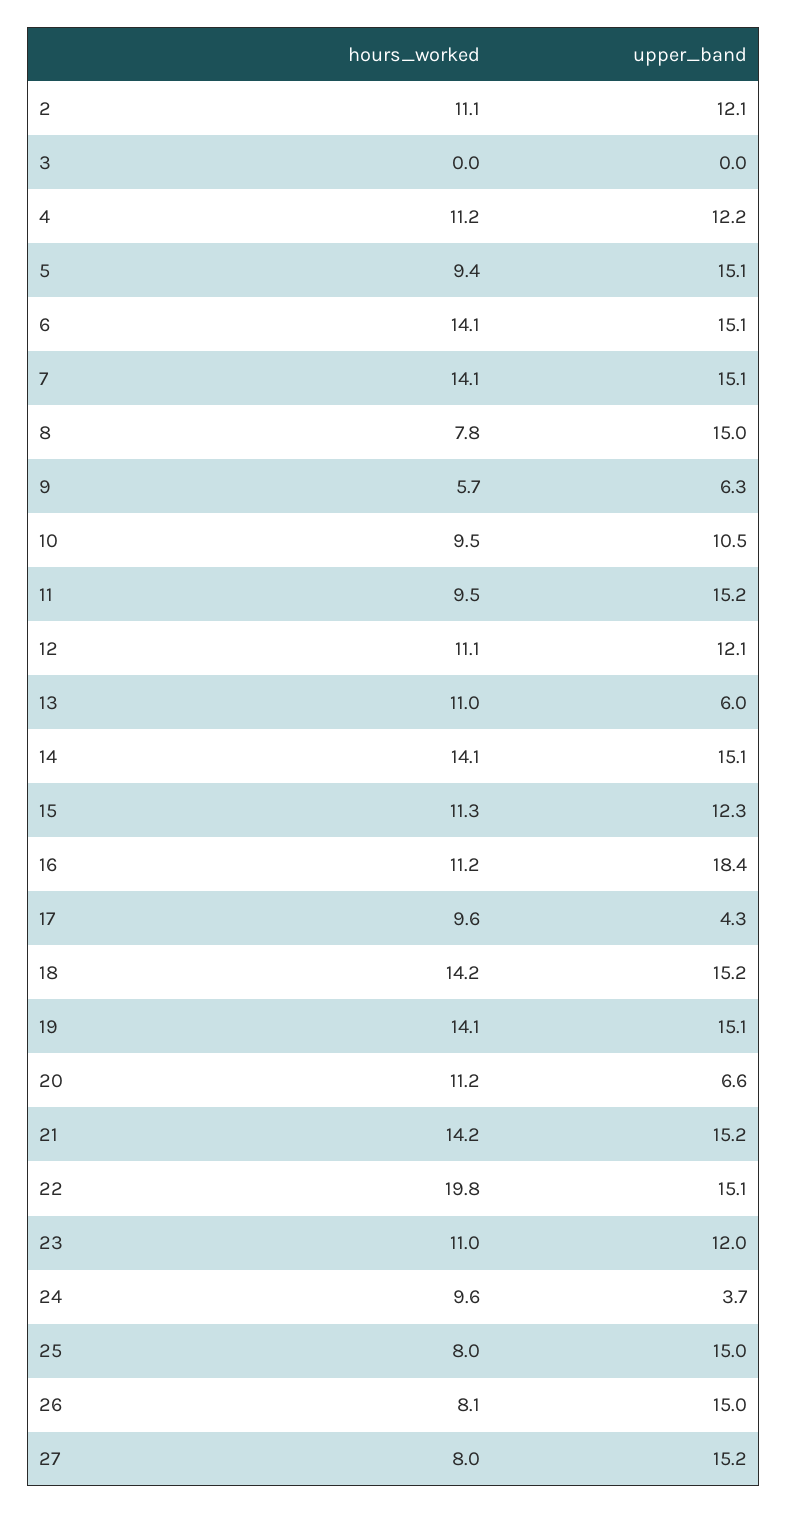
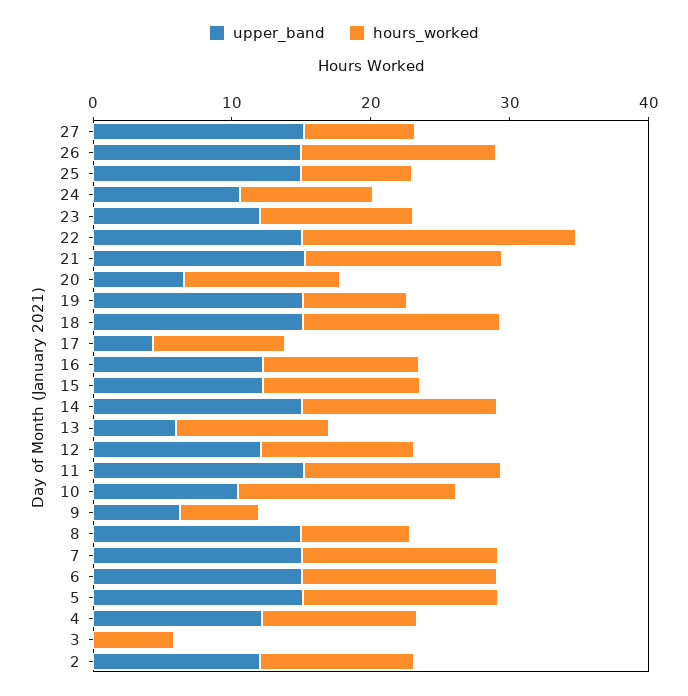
  {
    "hours_worked": {
      "2": 11.1,
-     "3": 0,
+     "3": 6,
      "4": 11.2,
-     "5": 9.4,
+     "5": 14,
      "6": 14.1,
      "7": 14.1,
      "8": 7.8,
      "9": 5.7,
-     "10": 9.5,
+     "10": 16,
-     "11": 9.5,
+     "11": 14,
      "12": 11.1,
      "13": 11,
      "14": 14.1,
      "15": 11.3,
      "16": 11.2,
      "17": 9.6,
      "18": 14.2,
-     "19": 14.1,
+     "19": 8,
      "20": 11.2,
      "21": 14.2,
      "22": 19.8,
      "23": 11,
      "24": 9.6,
      "25": 8,
-     "26": 8.1,
+     "26": 14,
      "27": 8
    },
    "upper_band": {
      "2": 12.1,
      "3": 0,
      "4": 12.2,
      "5": 15.1,
      "6": 15.1,
      "7": 15.1,
      "8": 15,
      "9": 6.3,
      "10": 10.5,
      "11": 15.2,
      "12": 12.1,
      "13": 6,
      "14": 15.1,
      "15": 12.3,
-     "16": 18.4,
+     "16": 12,
      "17": 4.3,
      "18": 15.2,
      "19": 15.1,
      "20": 6.6,
      "21": 15.2,
      "22": 15.1,
      "23": 12,
-     "24": 3.7,
+     "24": 10,
      "25": 15,
      "26": 15,
      "27": 15.2
    }
  }

